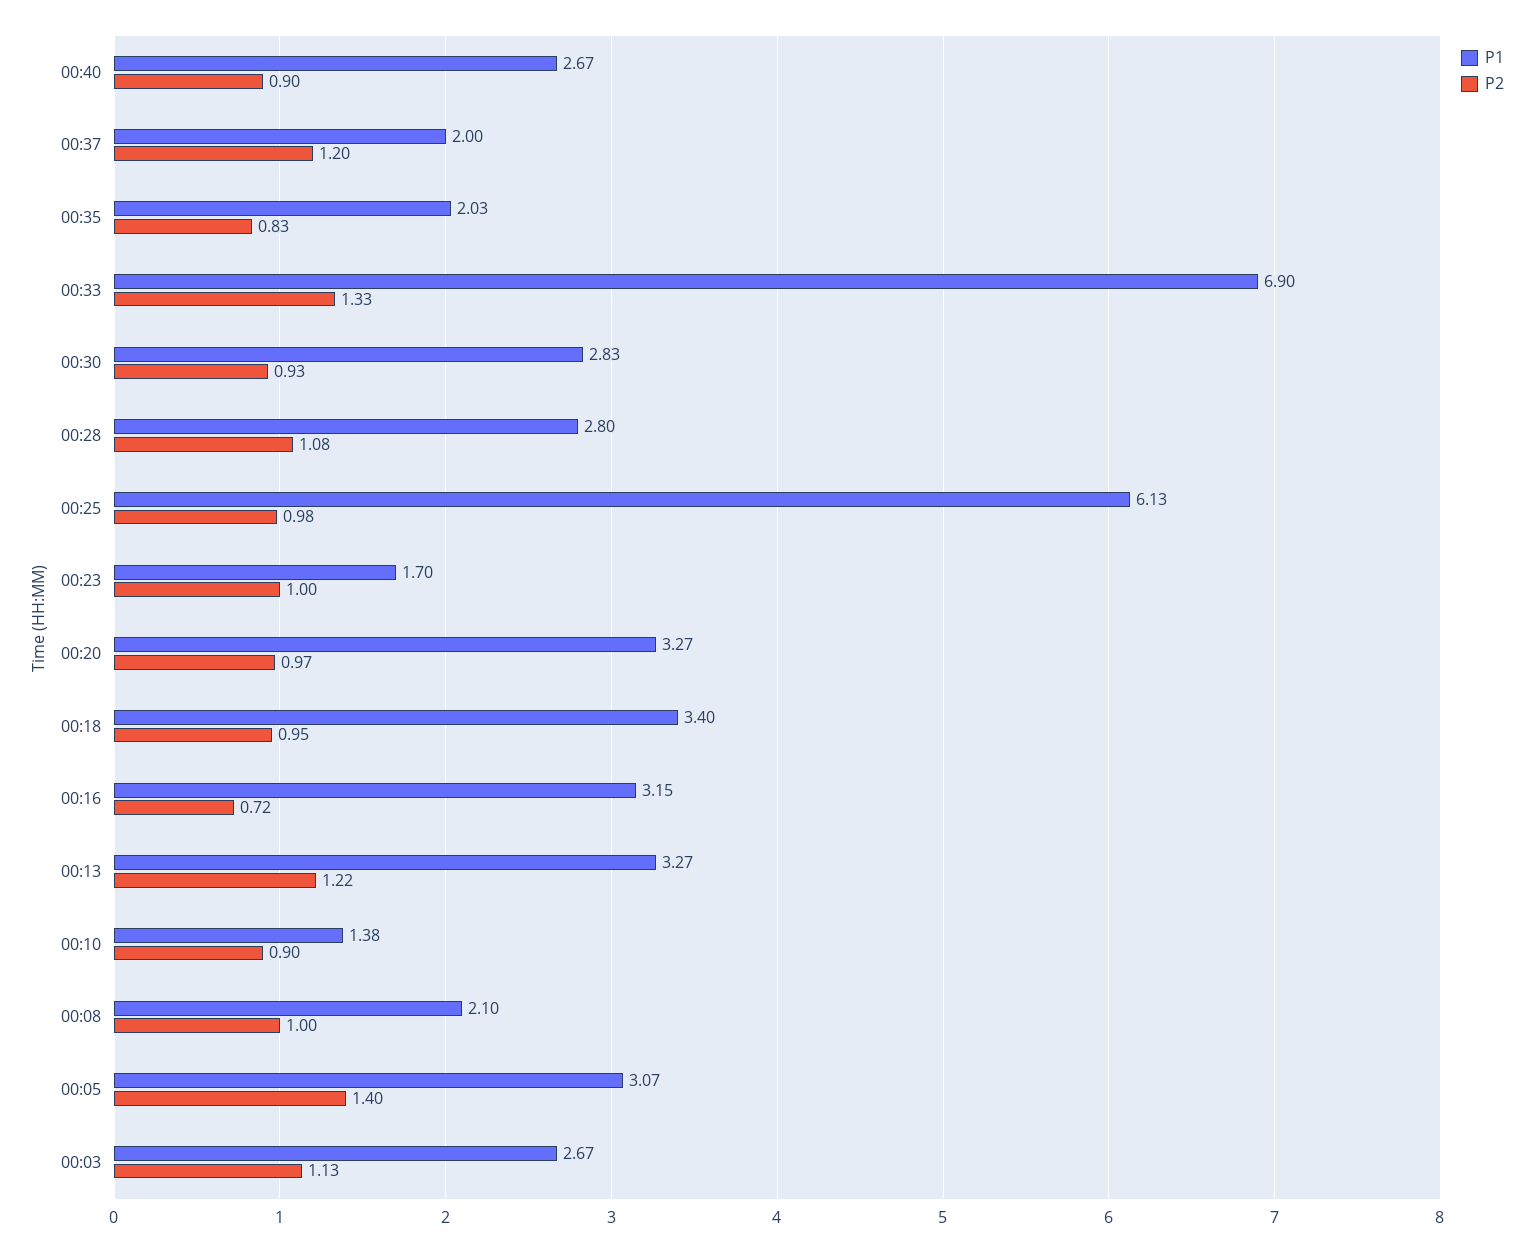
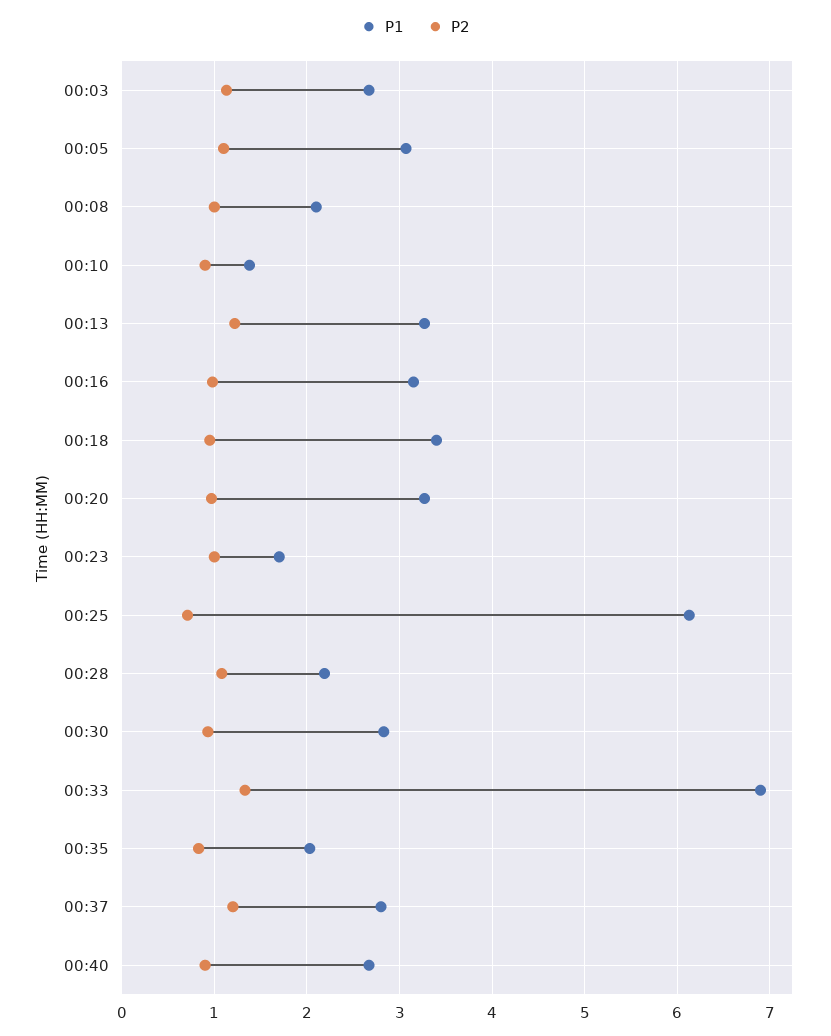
  {
    "P1": {
      "00:40": 2.67,
-     "00:37": 2,
+     "00:37": 2.8,
      "00:35": 2.03,
      "00:33": 6.9,
      "00:30": 2.83,
-     "00:28": 2.8,
+     "00:28": 2.2,
      "00:25": 6.13,
      "00:23": 1.7,
      "00:20": 3.27,
      "00:18": 3.4,
      "00:16": 3.15,
      "00:13": 3.27,
      "00:10": 1.38,
      "00:08": 2.1,
      "00:05": 3.07,
      "00:03": 2.67
    },
    "P2": {
      "00:40": 0.9,
      "00:37": 1.2,
      "00:35": 0.83,
      "00:33": 1.33,
      "00:30": 0.93,
      "00:28": 1.08,
-     "00:25": 0.98,
+     "00:25": 0.7,
      "00:23": 1,
      "00:20": 0.97,
      "00:18": 0.95,
-     "00:16": 0.72,
+     "00:16": 1,
      "00:13": 1.22,
      "00:10": 0.9,
      "00:08": 1,
-     "00:05": 1.4,
+     "00:05": 1.1,
      "00:03": 1.13
    }
  }

